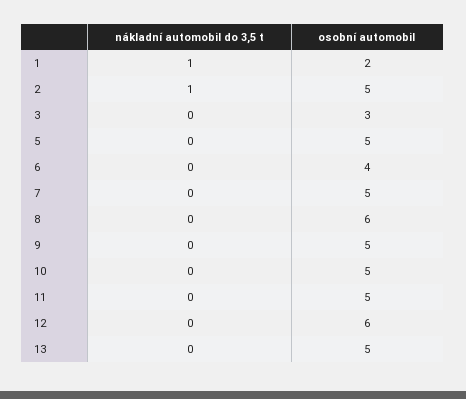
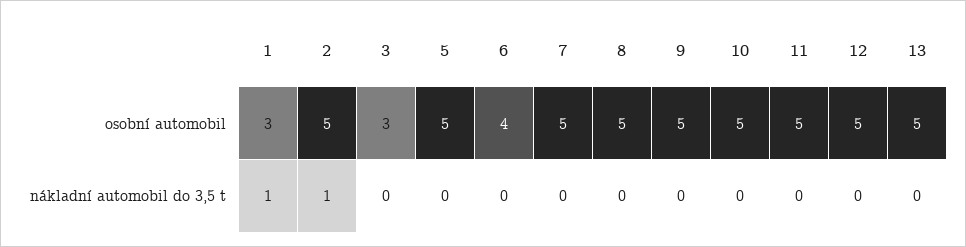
  {
    "nákladní automobil do 3,5 t": {
      "1": 1,
      "2": 1,
      "3": 0,
      "5": 0,
      "6": 0,
      "7": 0,
      "8": 0,
      "9": 0,
      "10": 0,
      "11": 0,
      "12": 0,
      "13": 0
    },
    "osobní automobil": {
-     "1": 2,
+     "1": 3,
      "2": 5,
      "3": 3,
      "5": 5,
      "6": 4,
      "7": 5,
-     "8": 6,
+     "8": 5,
      "9": 5,
      "10": 5,
      "11": 5,
-     "12": 6,
+     "12": 5,
      "13": 5
    }
  }

